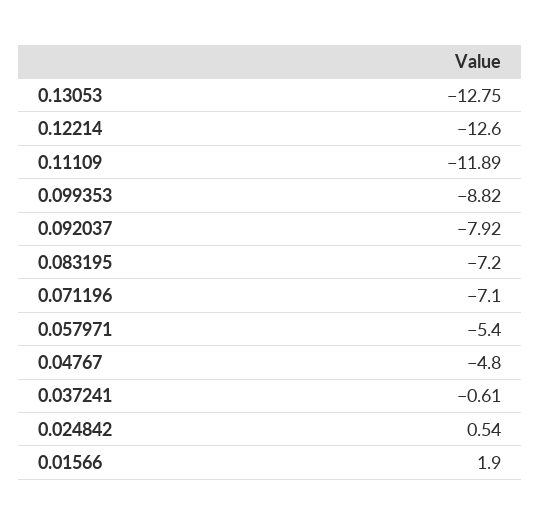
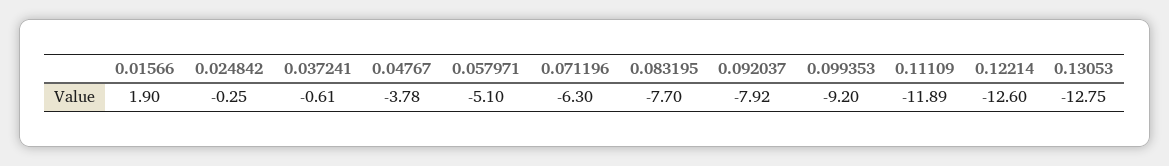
  {
    "0.13053": -12.75,
    "0.12214": -12.6,
    "0.11109": -11.89,
-   "0.099353": -8.82,
+   "0.099353": -9.2,
    "0.092037": -7.92,
-   "0.083195": -7.2,
+   "0.083195": -7.7,
-   "0.071196": -7.1,
+   "0.071196": -6.3,
-   "0.057971": -5.4,
+   "0.057971": -5.1,
-   "0.04767": -4.8,
+   "0.04767": -3.78,
    "0.037241": -0.61,
-   "0.024842": 0.54,
+   "0.024842": -0.25,
    "0.01566": 1.9
  }

